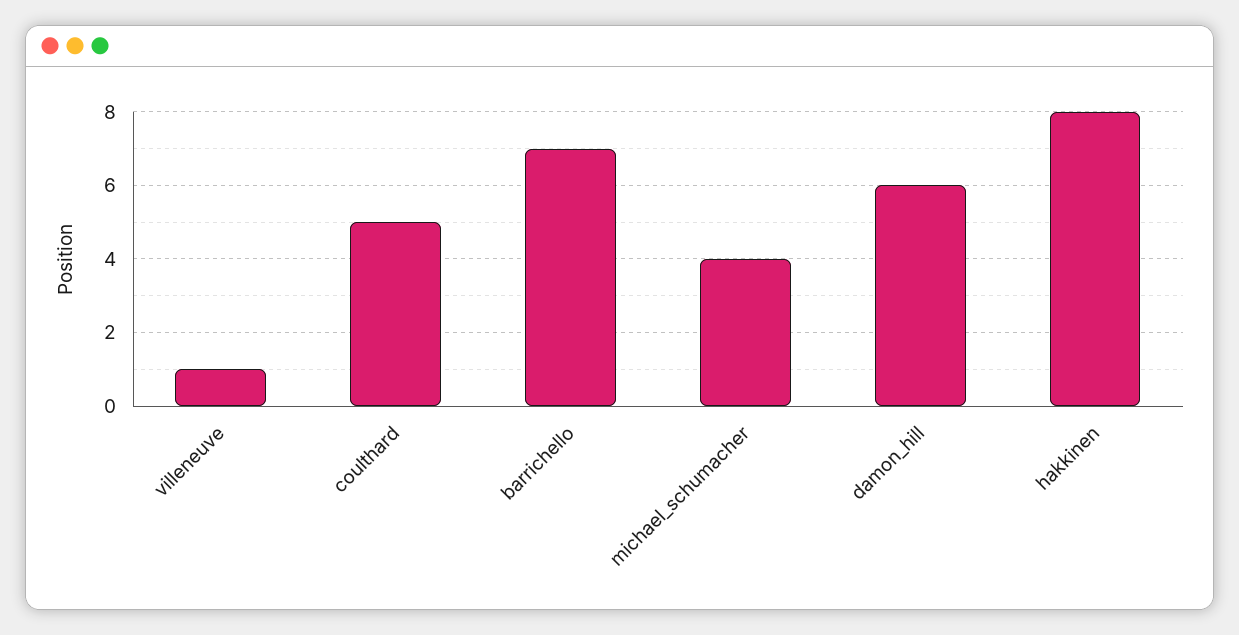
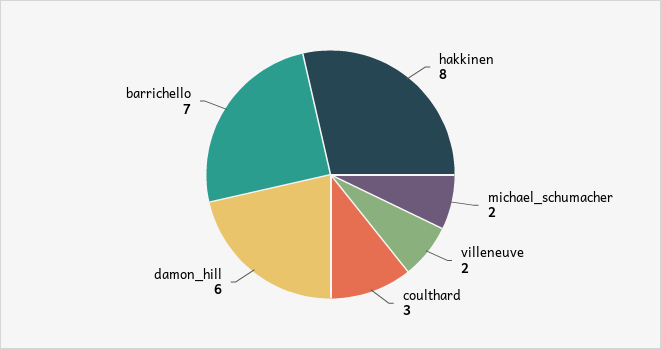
  {
-   "villeneuve": 1,
+   "villeneuve": 2,
-   "coulthard": 5,
+   "coulthard": 3,
    "barrichello": 7,
-   "michael_schumacher": 4,
+   "michael_schumacher": 2,
    "damon_hill": 6,
    "hakkinen": 8
  }

